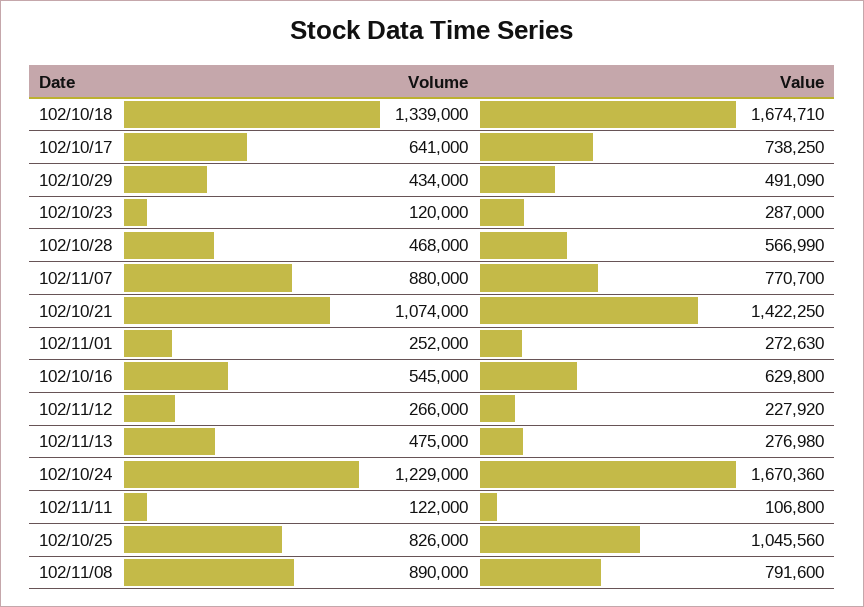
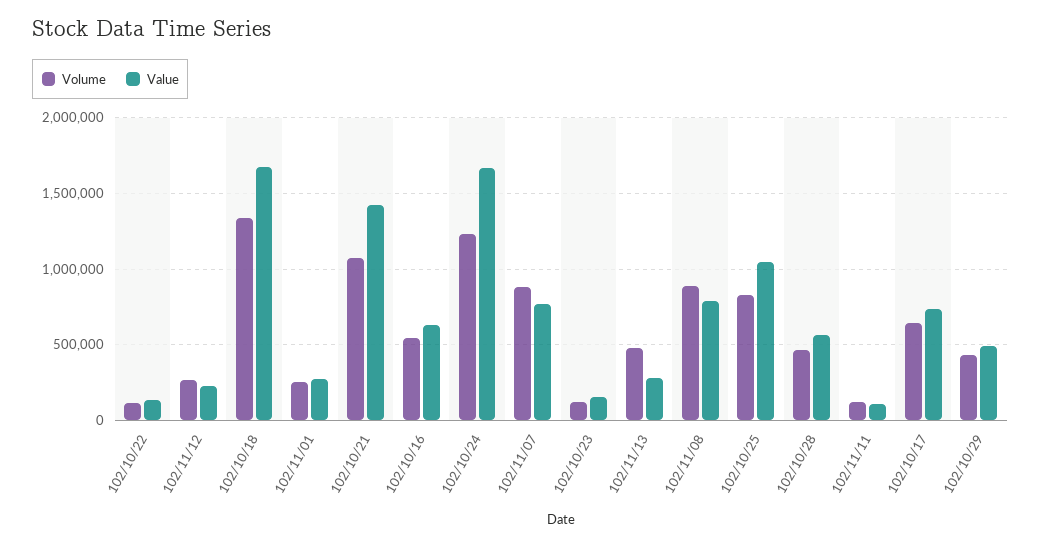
  {
    "Volume": {
      "102/10/18": 1339000,
      "102/10/17": 641000,
      "102/10/29": 434000,
      "102/10/23": 120000,
      "102/10/28": 468000,
      "102/11/07": 880000,
      "102/10/21": 1074000,
      "102/11/01": 252000,
      "102/10/16": 545000,
      "102/11/12": 266000,
      "102/11/13": 475000,
      "102/10/24": 1229000,
      "102/11/11": 122000,
      "102/10/25": 826000,
-     "102/11/08": 890000
+     "102/11/08": 890000,
+     "102/10/22": 100000
    },
    "Value": {
      "102/10/18": 1674710,
      "102/10/17": 738250,
      "102/10/29": 491090,
-     "102/10/23": 287000,
+     "102/10/23": 150000,
      "102/10/28": 566990,
      "102/11/07": 770700,
      "102/10/21": 1422250,
      "102/11/01": 272630,
      "102/10/16": 629800,
      "102/11/12": 227920,
      "102/11/13": 276980,
      "102/10/24": 1670360,
      "102/11/11": 106800,
      "102/10/25": 1045560,
-     "102/11/08": 791600
+     "102/11/08": 791600,
+     "102/10/22": 150000
    }
  }

